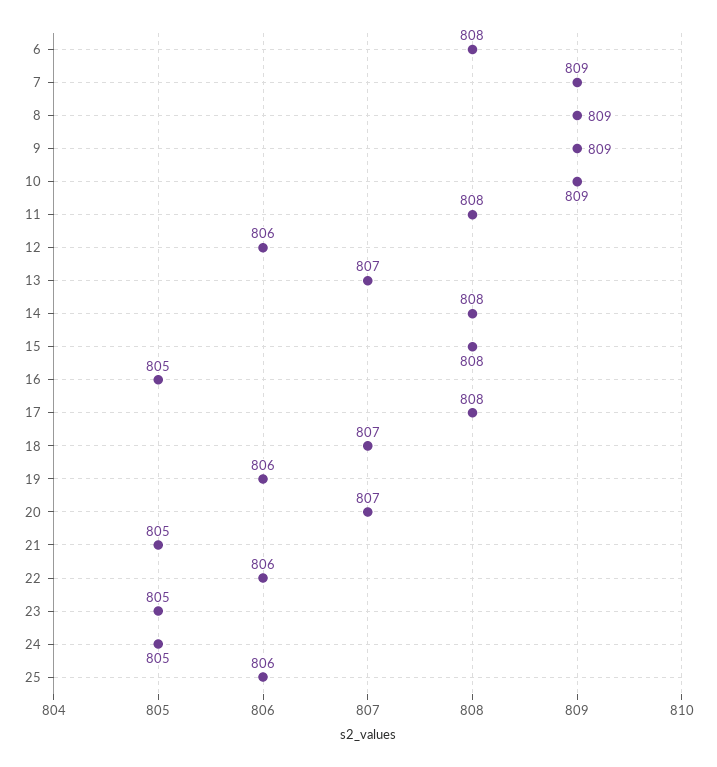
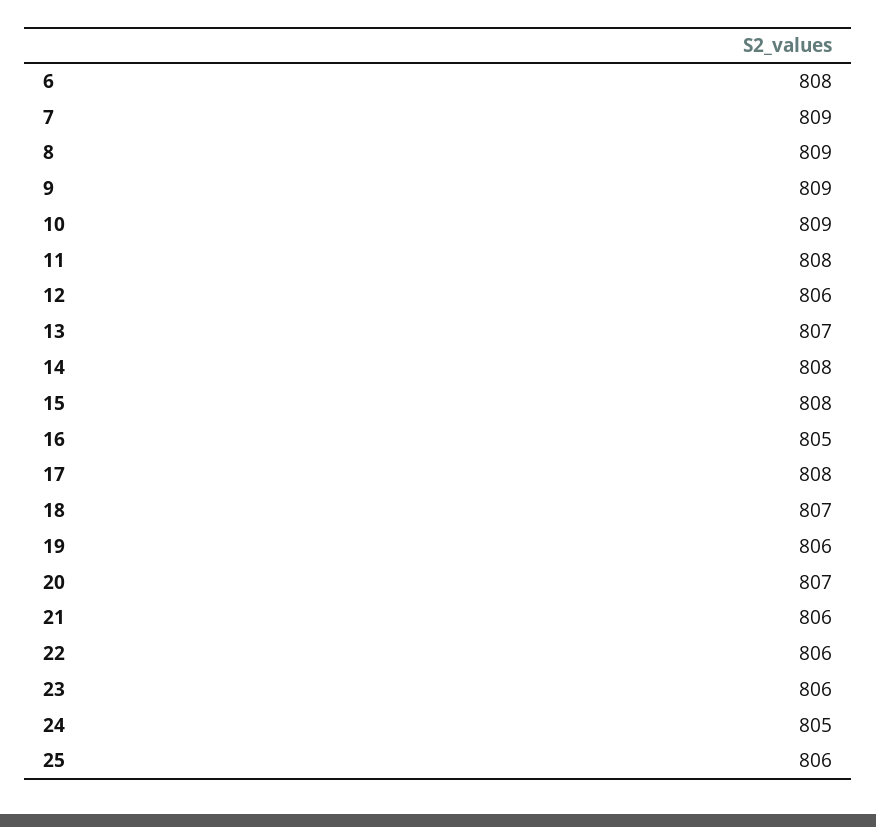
  {
    "6": 808,
    "7": 809,
    "8": 809,
    "9": 809,
    "10": 809,
    "11": 808,
    "12": 806,
    "13": 807,
    "14": 808,
    "15": 808,
    "16": 805,
    "17": 808,
    "18": 807,
    "19": 806,
    "20": 807,
-   "21": 805,
+   "21": 806,
    "22": 806,
-   "23": 805,
+   "23": 806,
    "24": 805,
    "25": 806
  }

